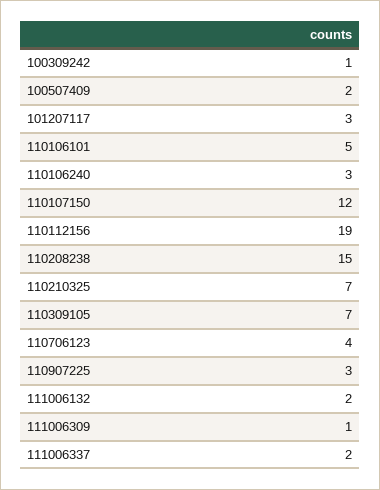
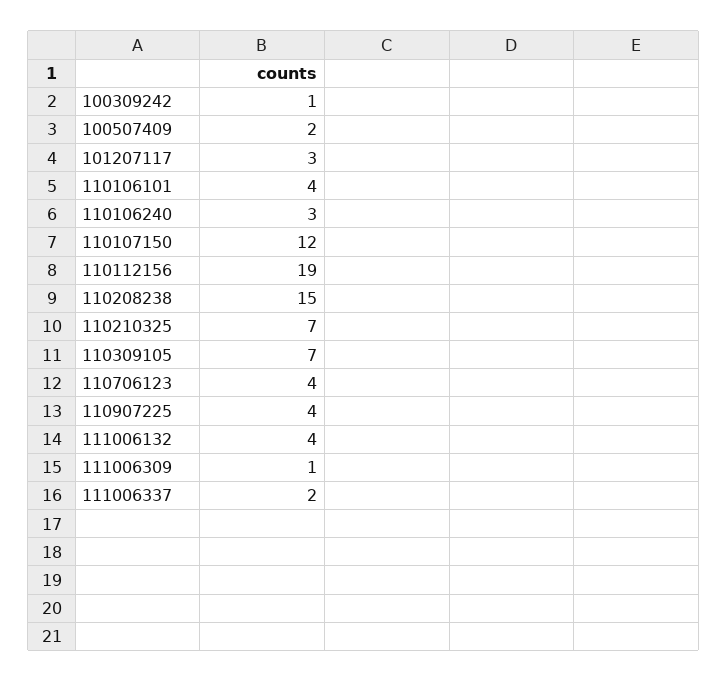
  {
    "100309242": 1,
    "100507409": 2,
    "101207117": 3,
-   "110106101": 5,
+   "110106101": 4,
    "110106240": 3,
    "110107150": 12,
    "110112156": 19,
    "110208238": 15,
    "110210325": 7,
    "110309105": 7,
    "110706123": 4,
-   "110907225": 3,
+   "110907225": 4,
-   "111006132": 2,
+   "111006132": 4,
    "111006309": 1,
    "111006337": 2
  }

